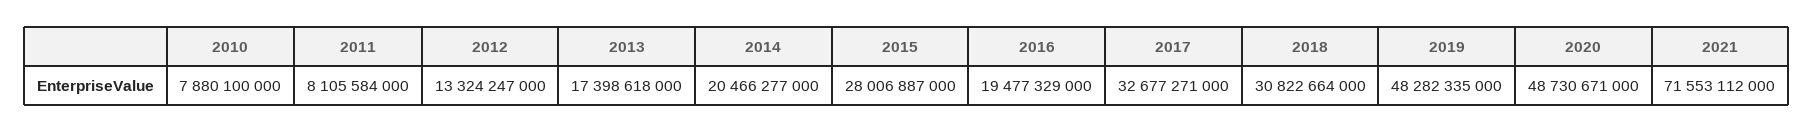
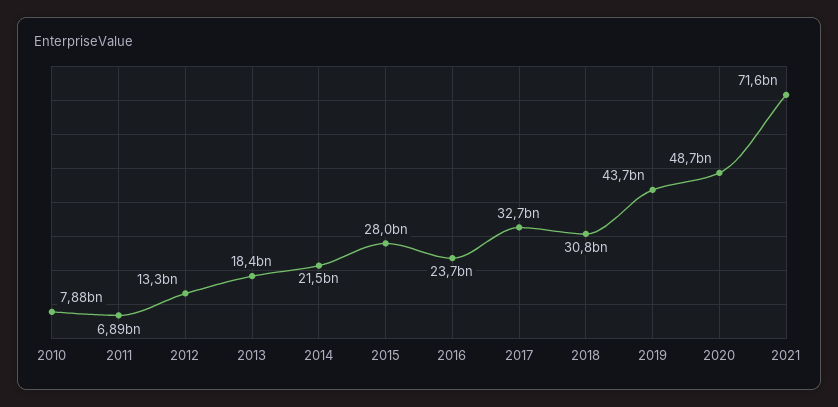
  {
    "2010": 7880100000,
-   "2011": 8105584000,
+   "2011": 6890000000,
    "2012": 13324247000,
-   "2013": 17398618000,
+   "2013": 18400000000,
-   "2014": 20466277000,
+   "2014": 21500000000,
    "2015": 28006887000,
-   "2016": 19477329000,
+   "2016": 23700000000,
    "2017": 32677271000,
    "2018": 30822664000,
-   "2019": 48282335000,
+   "2019": 43700000000,
    "2020": 48730671000,
    "2021": 71553112000
  }

